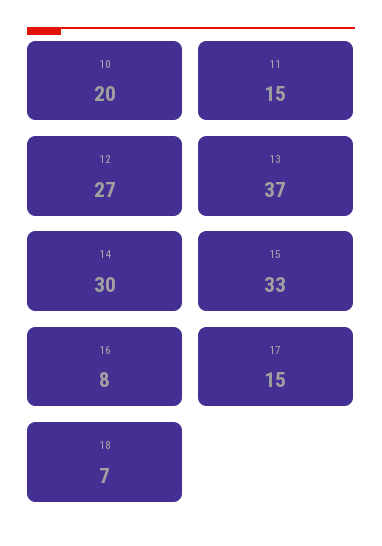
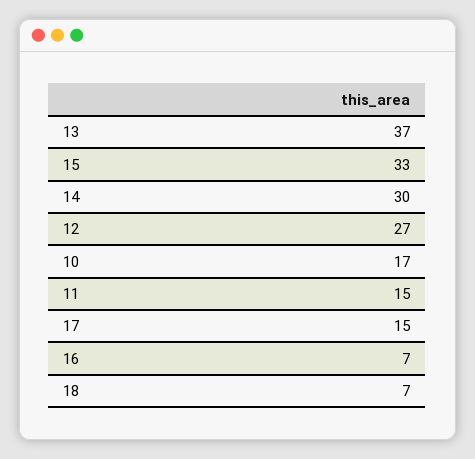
  {
-   "10": 20,
+   "10": 17,
    "11": 15,
    "12": 27,
    "13": 37,
    "14": 30,
    "15": 33,
-   "16": 8,
+   "16": 7,
    "17": 15,
    "18": 7
  }

